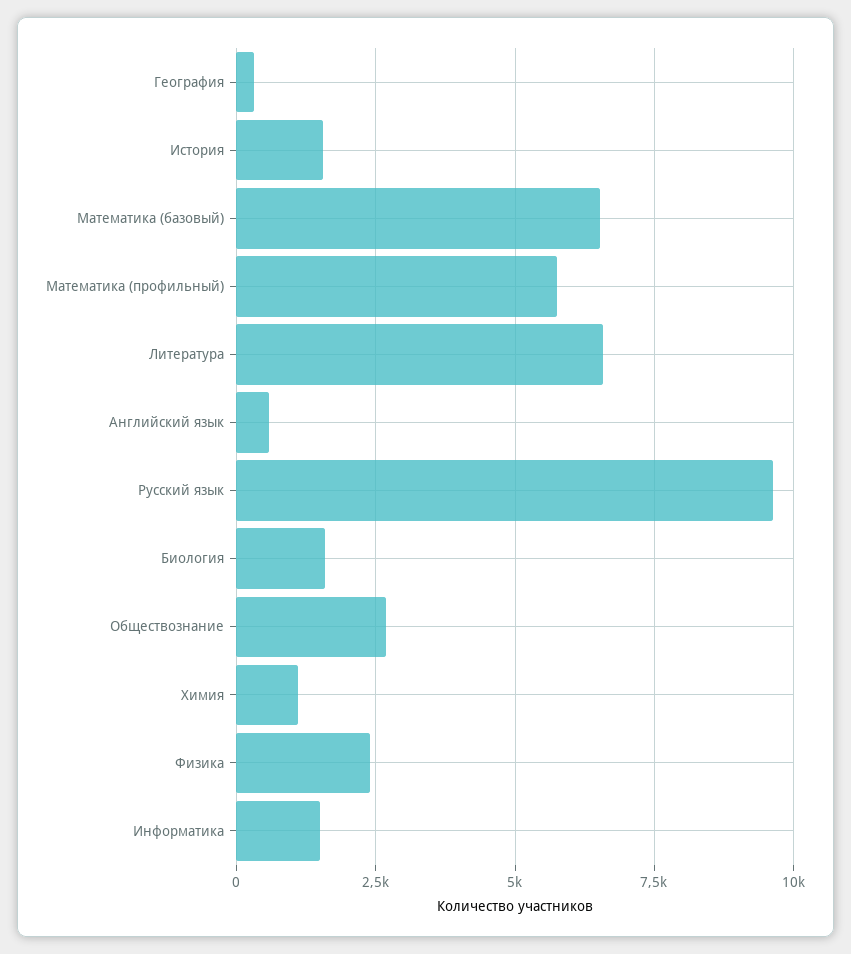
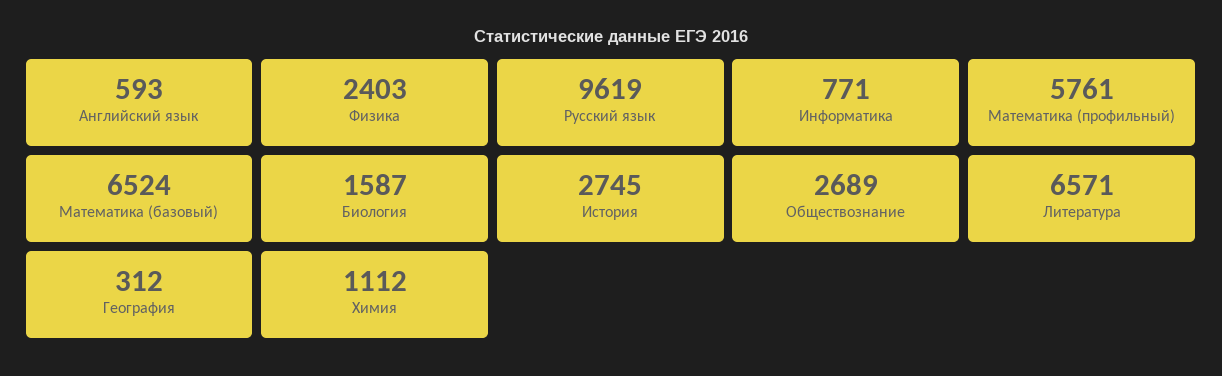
  {
    "География": 312,
-   "История": 1500,
+   "История": 2745,
    "Математика (базовый)": 6524,
    "Математика (профильный)": 5761,
    "Литература": 6571,
    "Английский язык": 593,
    "Русский язык": 9619,
    "Биология": 1587,
    "Обществознание": 2689,
    "Химия": 1112,
    "Физика": 2403,
-   "Информатика": 1500
+   "Информатика": 771
  }

